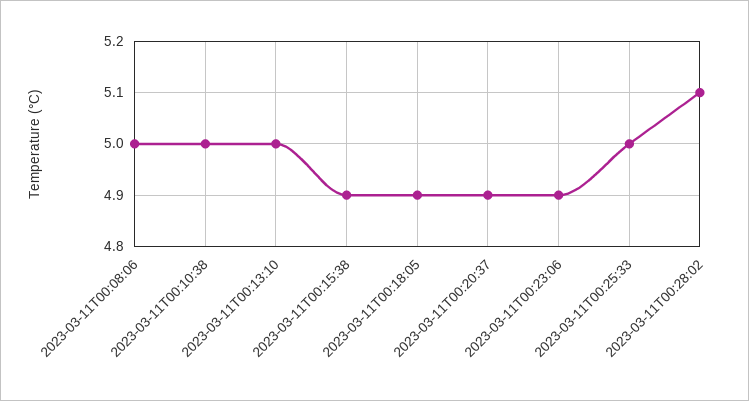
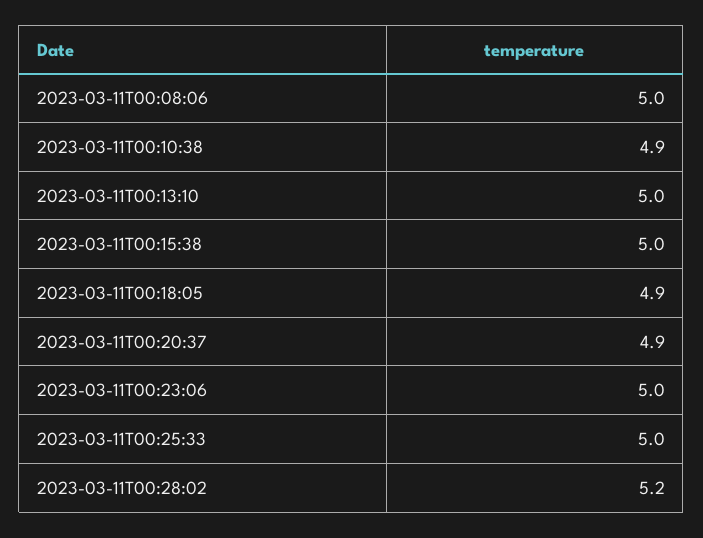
  {
    "2023-03-11T00:08:06": 5,
-   "2023-03-11T00:10:38": 5,
+   "2023-03-11T00:10:38": 4.9,
    "2023-03-11T00:13:10": 5,
-   "2023-03-11T00:15:38": 4.9,
+   "2023-03-11T00:15:38": 5,
    "2023-03-11T00:18:05": 4.9,
    "2023-03-11T00:20:37": 4.9,
-   "2023-03-11T00:23:06": 4.9,
+   "2023-03-11T00:23:06": 5,
    "2023-03-11T00:25:33": 5,
-   "2023-03-11T00:28:02": 5.1
+   "2023-03-11T00:28:02": 5.2
  }

